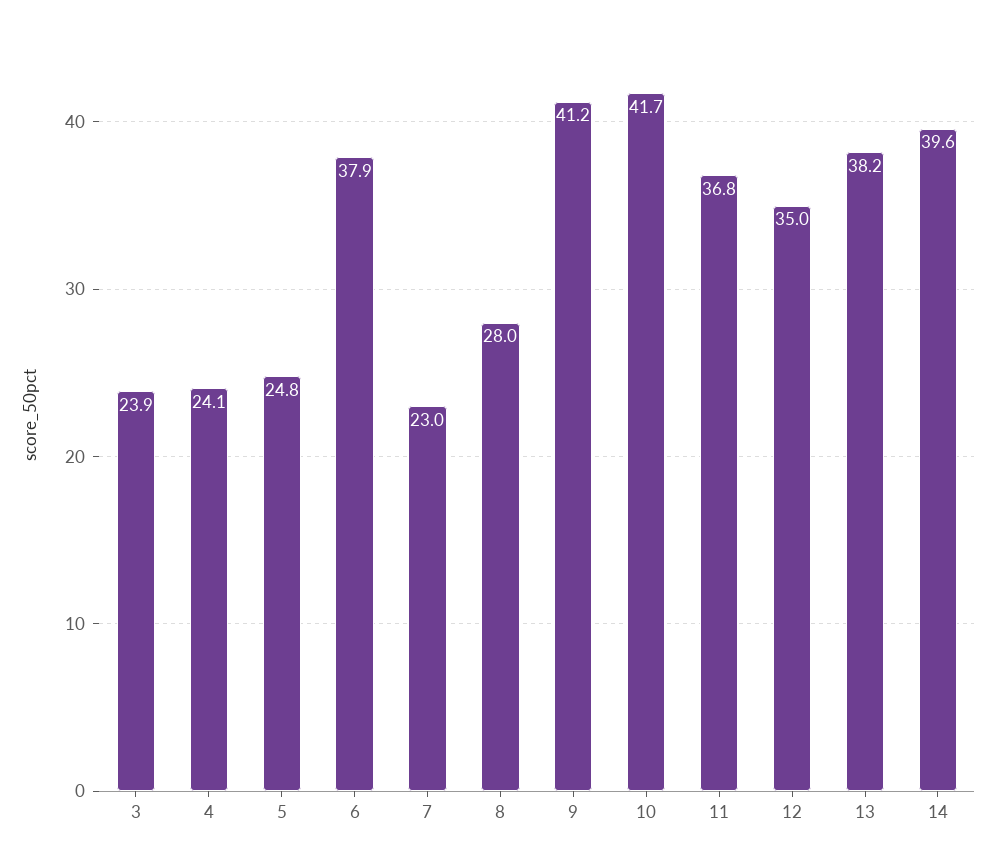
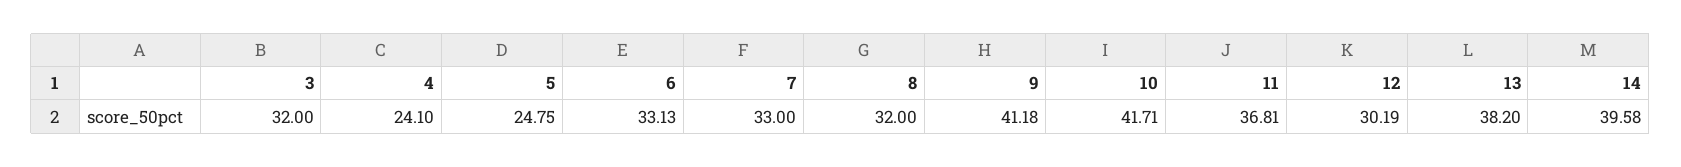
  {
-   "3": 23.9,
+   "3": 32,
    "4": 24.1,
    "5": 24.75,
-   "6": 37.9,
+   "6": 33.13,
-   "7": 23,
+   "7": 33,
-   "8": 28,
+   "8": 32,
    "9": 41.18,
    "10": 41.71,
    "11": 36.81,
-   "12": 35,
+   "12": 30.19,
    "13": 38.2,
    "14": 39.58
  }

